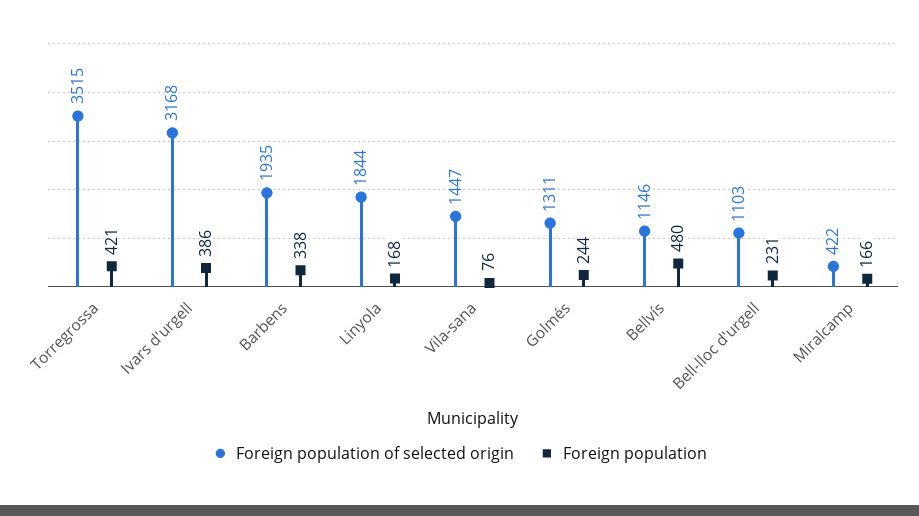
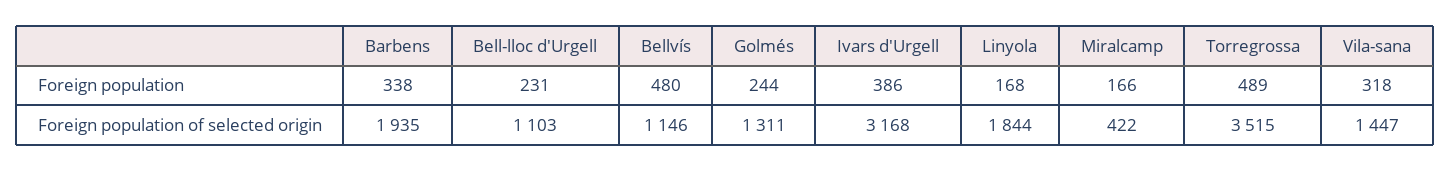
  {
    "Foreign population of selected origin": {
      "Torregrossa": 3515,
      "Ivars d'urgell": 3168,
      "Barbens": 1935,
      "Linyola": 1844,
      "Vila-sana": 1447,
      "Golmés": 1311,
      "Bellvís": 1146,
      "Bell-lloc d'urgell": 1103,
      "Miralcamp": 422
    },
    "Foreign population": {
-     "Torregrossa": 421,
+     "Torregrossa": 489,
      "Ivars d'urgell": 386,
      "Barbens": 338,
      "Linyola": 168,
-     "Vila-sana": 76,
+     "Vila-sana": 318,
      "Golmés": 244,
      "Bellvís": 480,
      "Bell-lloc d'urgell": 231,
      "Miralcamp": 166
    }
  }

